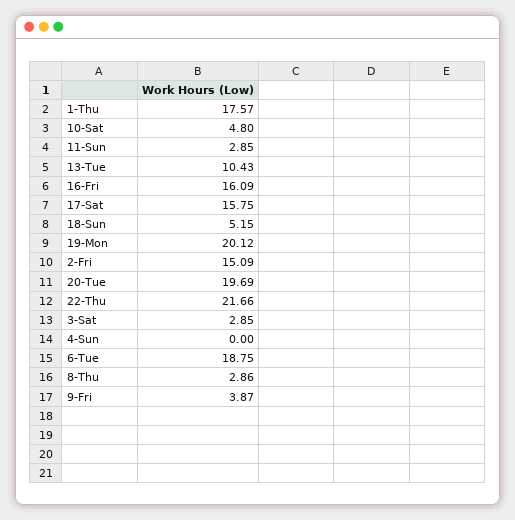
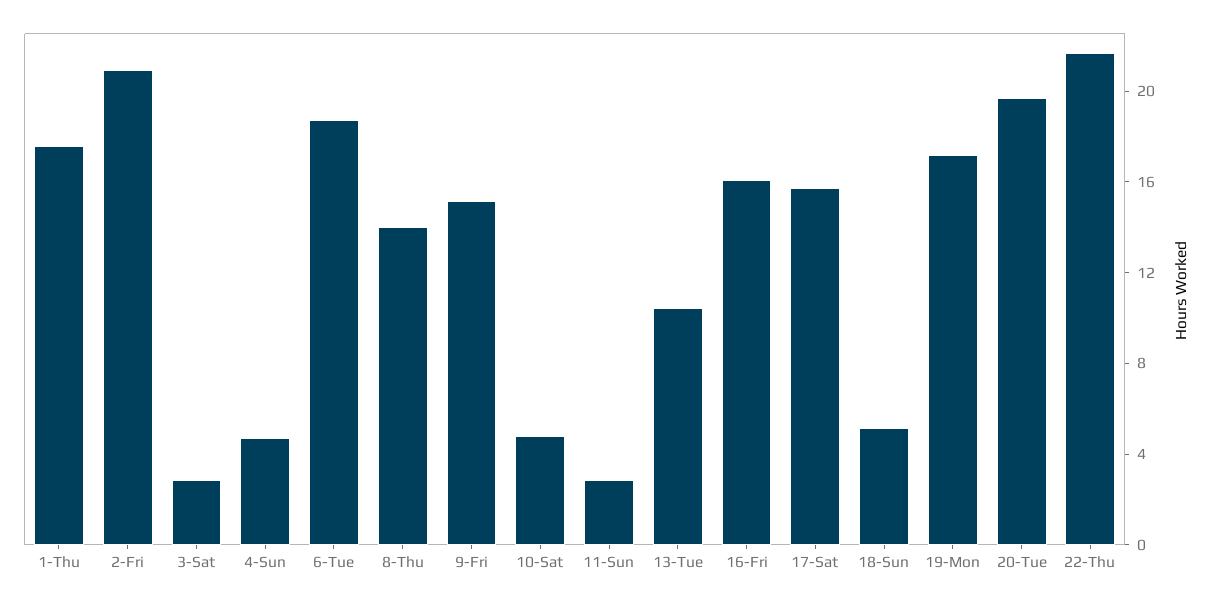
  {
    "1-Thu": 17.57,
    "10-Sat": 4.8,
    "11-Sun": 2.85,
    "13-Tue": 10.43,
    "16-Fri": 16.09,
    "17-Sat": 15.75,
    "18-Sun": 5.15,
-   "19-Mon": 20.12,
+   "19-Mon": 17,
-   "2-Fri": 15.09,
+   "2-Fri": 21,
    "20-Tue": 19.69,
    "22-Thu": 21.66,
    "3-Sat": 2.85,
-   "4-Sun": 0,
+   "4-Sun": 5,
    "6-Tue": 18.75,
-   "8-Thu": 2.86,
+   "8-Thu": 14,
-   "9-Fri": 3.87
+   "9-Fri": 15
  }

